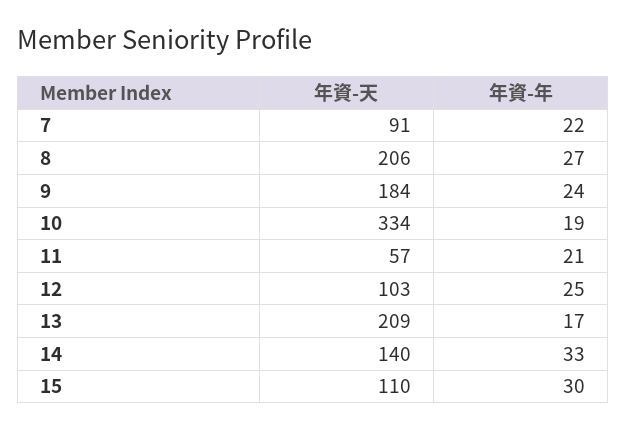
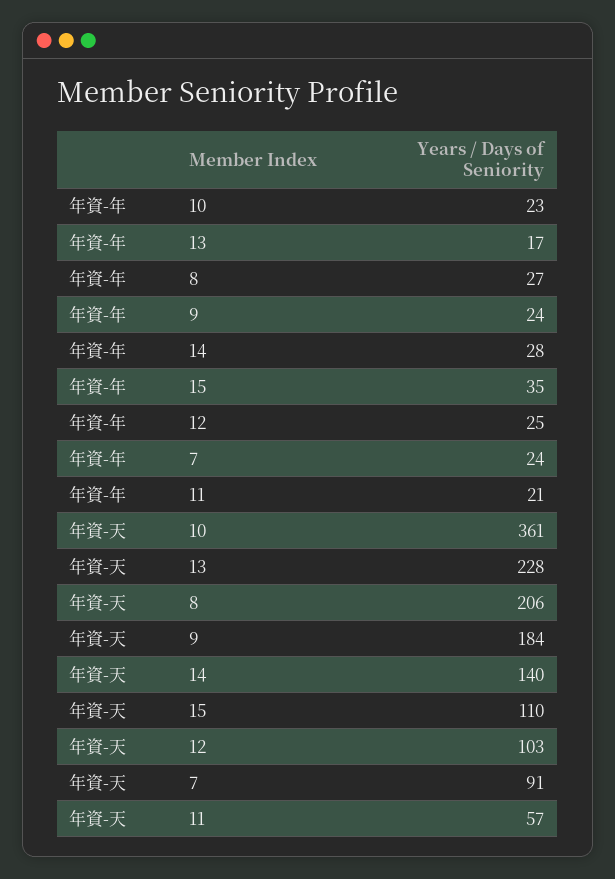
  {
    "年資-天": {
      "7": 91,
      "8": 206,
      "9": 184,
-     "10": 334,
+     "10": 361,
      "11": 57,
      "12": 103,
-     "13": 209,
+     "13": 228,
      "14": 140,
      "15": 110
    },
    "年資-年": {
-     "7": 22,
+     "7": 24,
      "8": 27,
      "9": 24,
-     "10": 19,
+     "10": 23,
      "11": 21,
      "12": 25,
      "13": 17,
-     "14": 33,
+     "14": 28,
-     "15": 30
+     "15": 35
    }
  }

